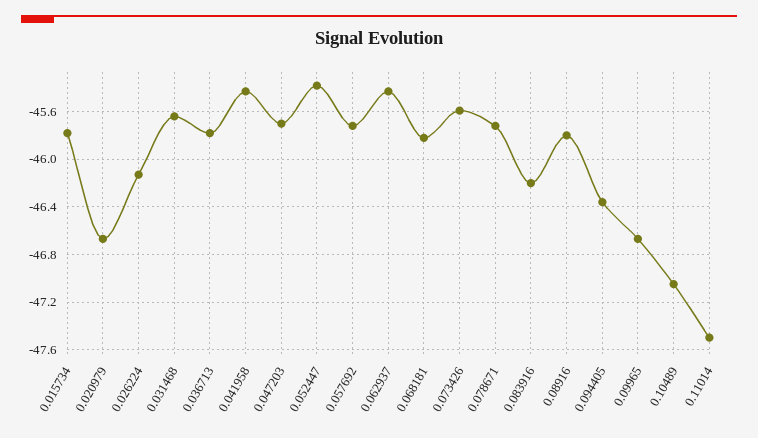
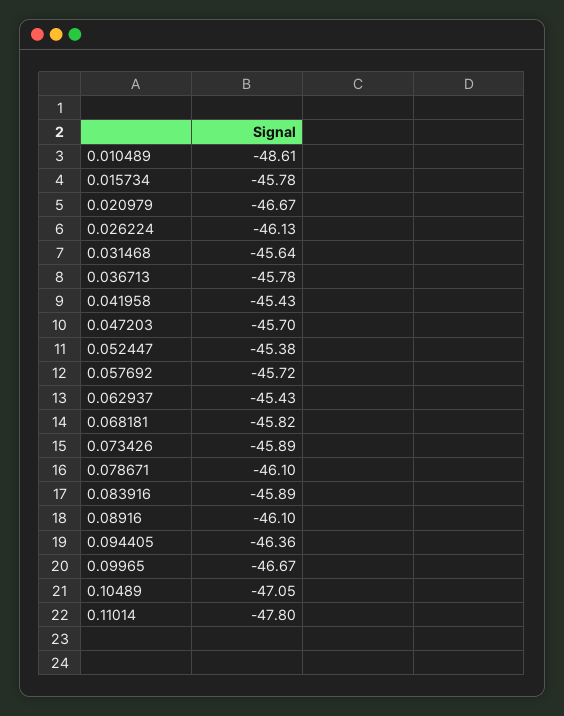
  {
    "0.015734": -45.78,
    "0.020979": -46.67,
    "0.026224": -46.13,
    "0.031468": -45.64,
    "0.036713": -45.78,
    "0.041958": -45.43,
    "0.047203": -45.7,
    "0.052447": -45.38,
    "0.057692": -45.72,
    "0.062937": -45.43,
    "0.068181": -45.82,
-   "0.073426": -45.6,
+   "0.073426": -45.89,
-   "0.078671": -45.7,
+   "0.078671": -46.1,
-   "0.083916": -46.2,
+   "0.083916": -45.89,
-   "0.08916": -45.8,
+   "0.08916": -46.1,
    "0.094405": -46.36,
    "0.09965": -46.67,
    "0.10489": -47.05,
-   "0.11014": -47.5
+   "0.11014": -47.8,
+   "0.010489": -48.61
  }

